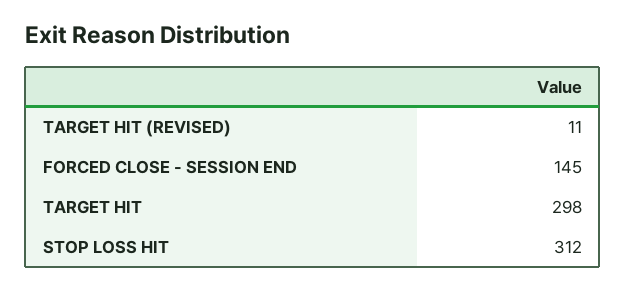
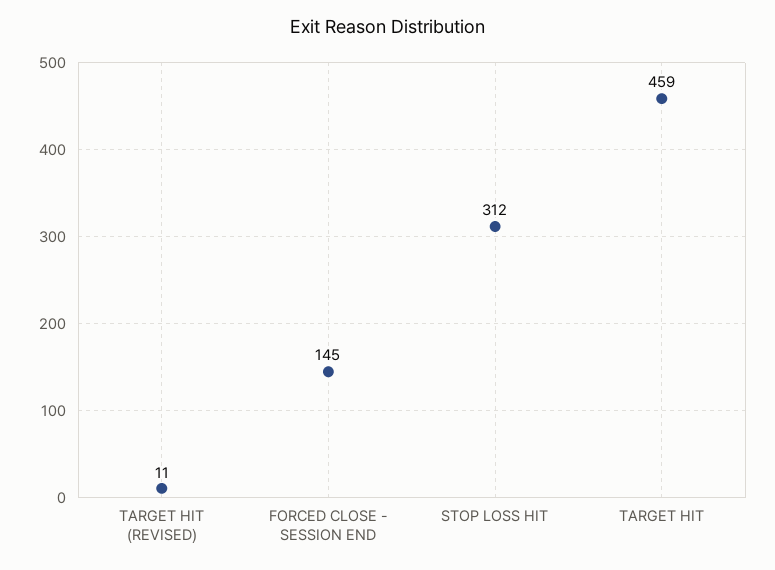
  {
    "TARGET HIT (REVISED)": 11,
    "FORCED CLOSE - SESSION END": 145,
-   "TARGET HIT": 298,
+   "TARGET HIT": 459,
    "STOP LOSS HIT": 312
  }

